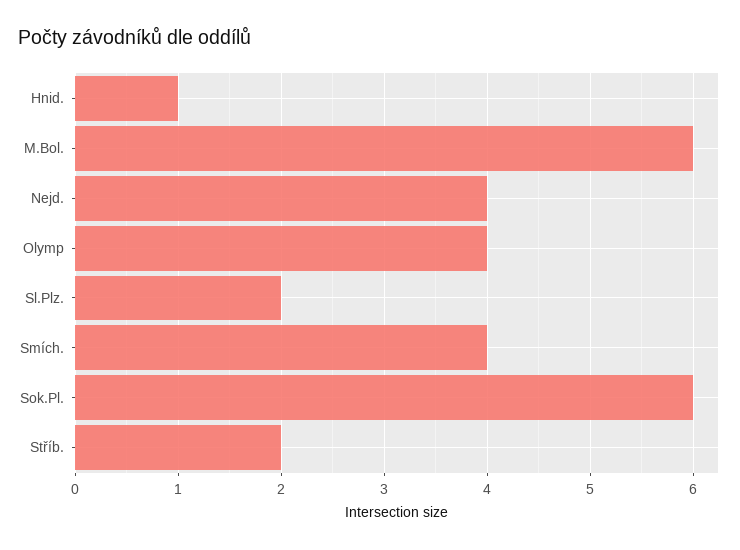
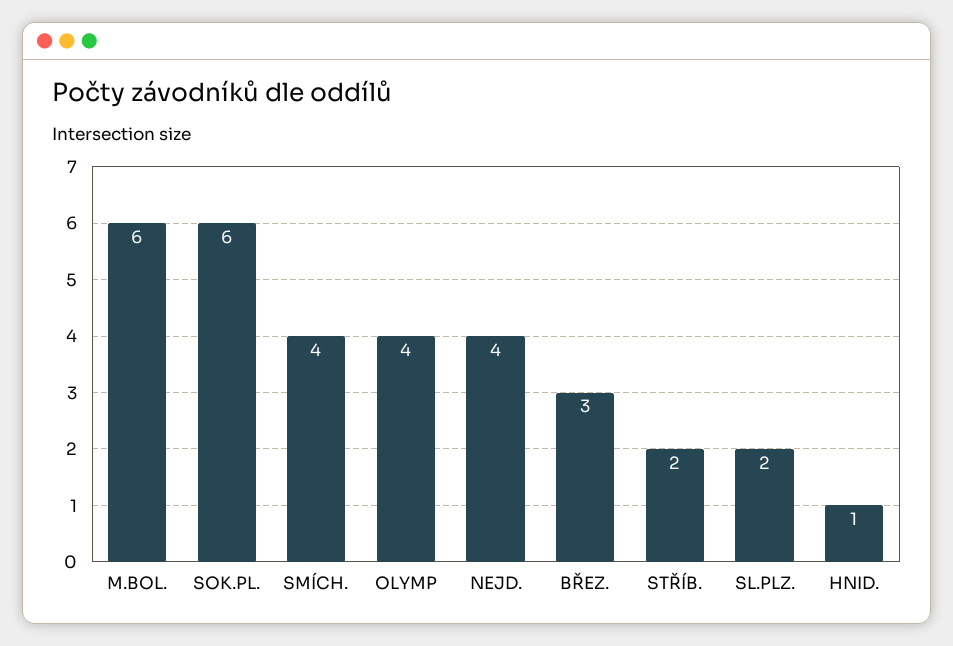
  {
    "Hnid.": 1,
    "M.Bol.": 6,
    "Nejd.": 4,
    "Olymp": 4,
    "Sl.Plz.": 2,
    "Smích.": 4,
    "Sok.Pl.": 6,
-   "Stříb.": 2
+   "Stříb.": 2,
+   "BŘEZ.": 3
  }

